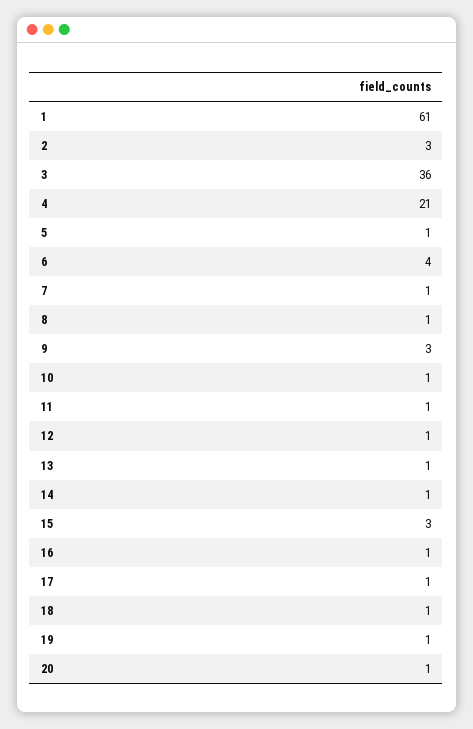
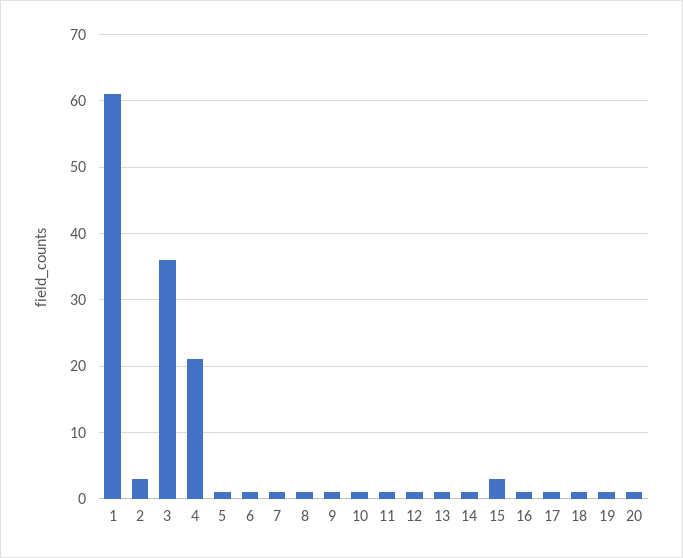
  {
    "1": 61,
    "2": 3,
    "3": 36,
    "4": 21,
    "5": 1,
-   "6": 4,
+   "6": 1,
    "7": 1,
    "8": 1,
-   "9": 3,
+   "9": 1,
    "10": 1,
    "11": 1,
    "12": 1,
    "13": 1,
    "14": 1,
    "15": 3,
    "16": 1,
    "17": 1,
    "18": 1,
    "19": 1,
    "20": 1
  }

